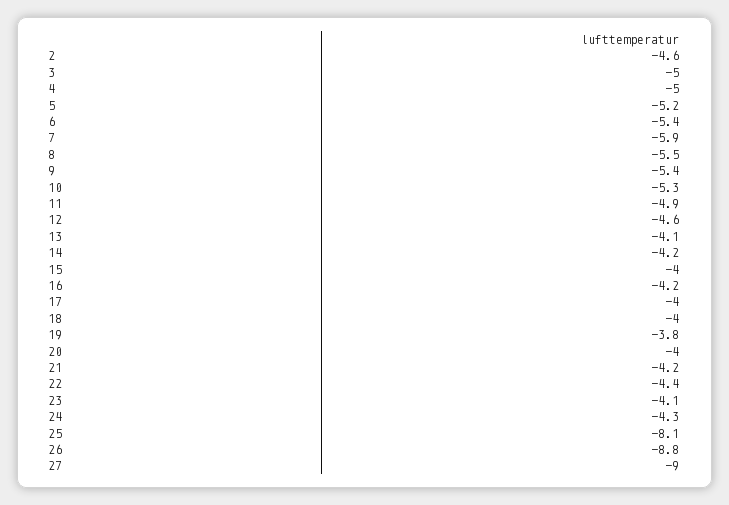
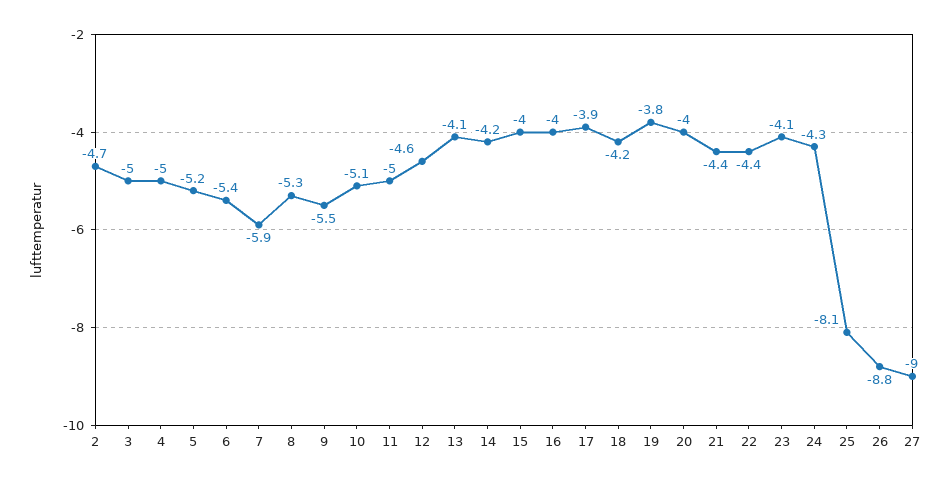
  {
-   "2": -4.6,
+   "2": -4.7,
    "3": -5,
    "4": -5,
    "5": -5.2,
    "6": -5.4,
    "7": -5.9,
-   "8": -5.5,
+   "8": -5.3,
-   "9": -5.4,
+   "9": -5.5,
-   "10": -5.3,
+   "10": -5.1,
-   "11": -4.9,
+   "11": -5,
    "12": -4.6,
    "13": -4.1,
    "14": -4.2,
    "15": -4,
-   "16": -4.2,
+   "16": -4,
-   "17": -4,
+   "17": -3.9,
-   "18": -4,
+   "18": -4.2,
    "19": -3.8,
    "20": -4,
-   "21": -4.2,
+   "21": -4.4,
    "22": -4.4,
    "23": -4.1,
    "24": -4.3,
    "25": -8.1,
    "26": -8.8,
    "27": -9
  }

